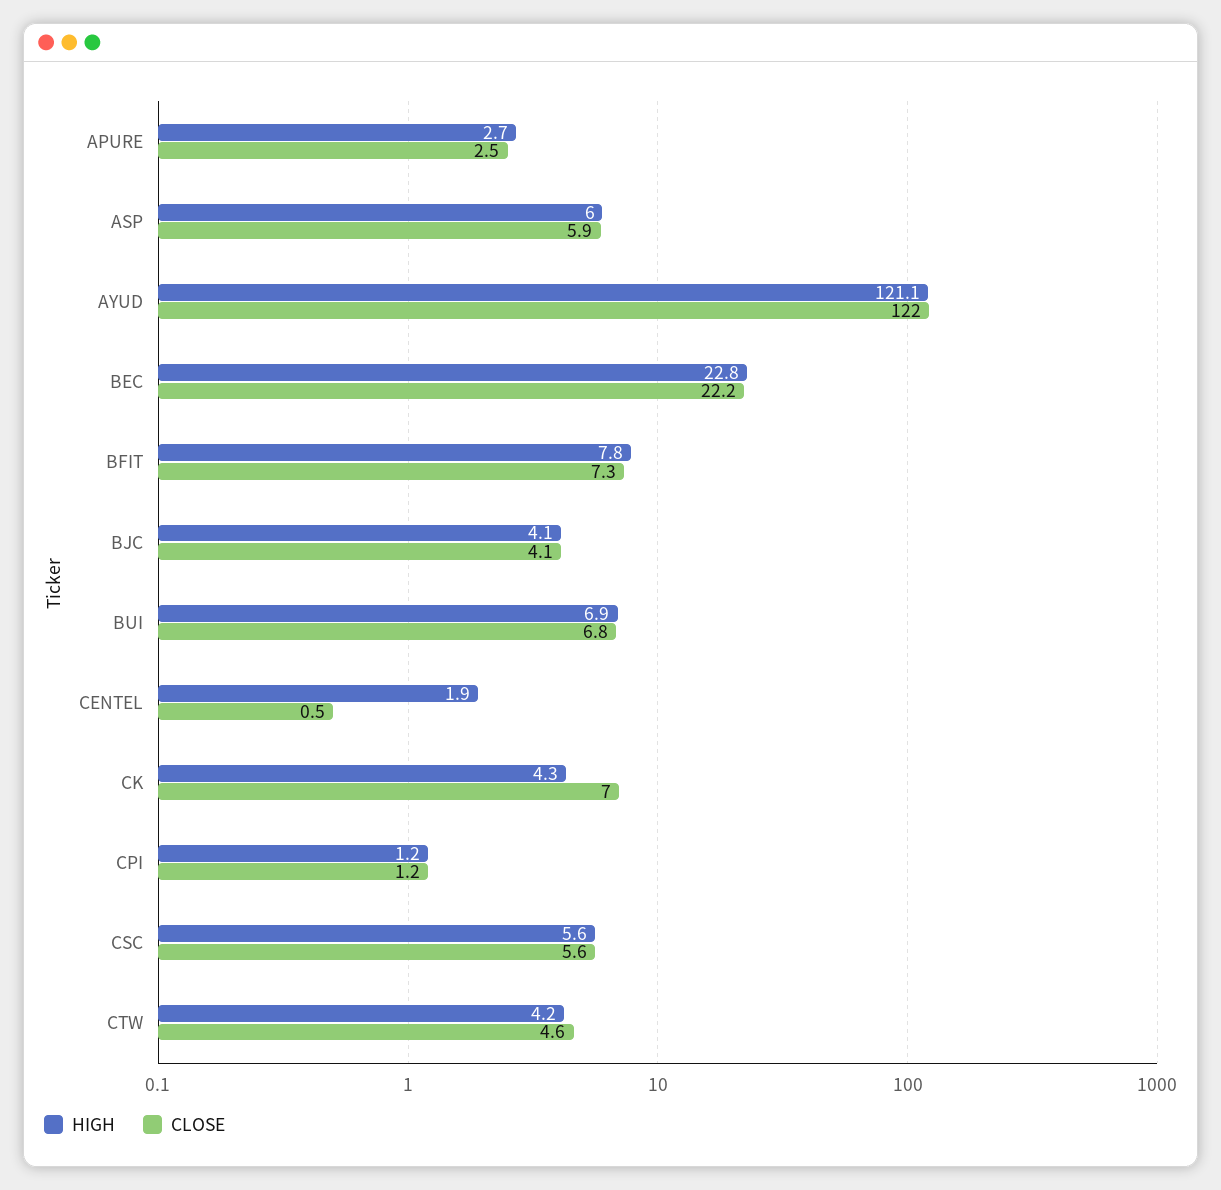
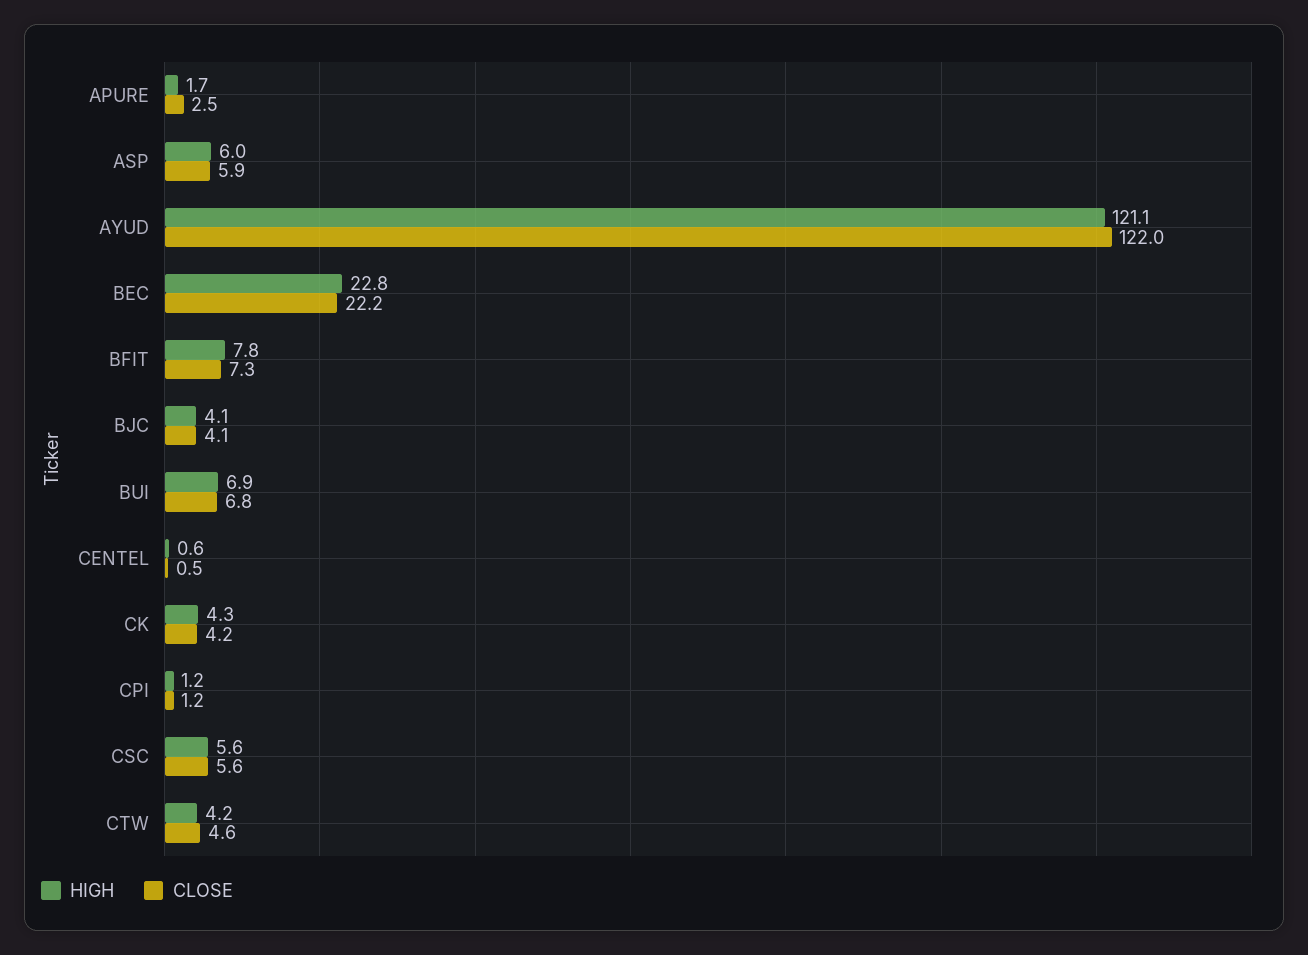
  {
    "HIGH": {
-     "APURE": 2.7,
+     "APURE": 1.7,
      "ASP": 6,
      "AYUD": 121.1,
      "BEC": 22.8,
      "BFIT": 7.8,
      "BJC": 4.1,
      "BUI": 6.9,
-     "CENTEL": 1.9,
+     "CENTEL": 0.6,
      "CK": 4.3,
      "CPI": 1.2,
      "CSC": 5.6,
      "CTW": 4.2
    },
    "CLOSE": {
      "APURE": 2.5,
      "ASP": 5.9,
      "AYUD": 122,
      "BEC": 22.2,
      "BFIT": 7.3,
      "BJC": 4.1,
      "BUI": 6.8,
      "CENTEL": 0.5,
-     "CK": 7,
+     "CK": 4.2,
      "CPI": 1.2,
      "CSC": 5.6,
      "CTW": 4.6
    }
  }

